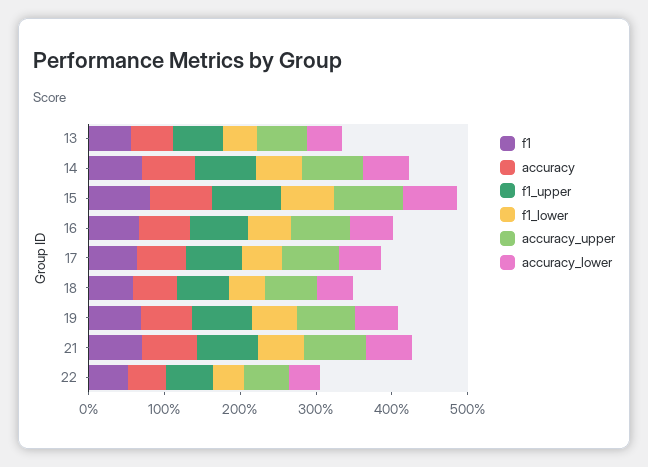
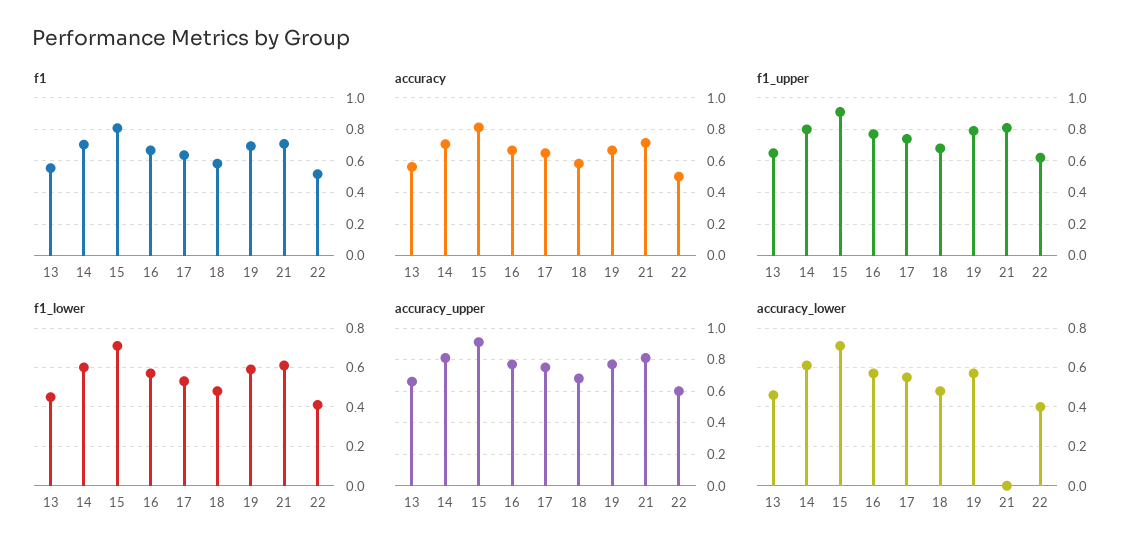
  {
    "f1": {
      "13": 0.55,
      "14": 0.7,
      "15": 0.8,
      "16": 0.65,
      "17": 0.65,
      "18": 0.6,
      "19": 0.7,
      "21": 0.7,
      "22": 0.5
    },
    "accuracy": {
      "13": 0.55,
      "14": 0.7,
      "15": 0.8,
      "16": 0.65,
      "17": 0.65,
      "18": 0.6,
      "19": 0.65,
      "21": 0.7,
      "22": 0.5
    },
    "f1_upper": {
      "13": 0.65,
      "14": 0.8,
      "15": 0.9,
      "16": 0.75,
      "17": 0.75,
      "18": 0.7,
      "19": 0.8,
      "21": 0.8,
      "22": 0.6
    },
    "f1_lower": {
      "13": 0.45,
      "14": 0.6,
      "15": 0.7,
      "16": 0.55,
      "17": 0.55,
      "18": 0.5,
      "19": 0.6,
      "21": 0.6,
      "22": 0.4
    },
    "accuracy_upper": {
      "13": 0.65,
      "14": 0.8,
      "15": 0.9,
      "16": 0.75,
      "17": 0.75,
      "18": 0.7,
      "19": 0.75,
      "21": 0.8,
      "22": 0.6
    },
    "accuracy_lower": {
      "13": 0.45,
      "14": 0.6,
      "15": 0.7,
      "16": 0.55,
      "17": 0.55,
      "18": 0.5,
      "19": 0.55,
-     "21": 0.6,
+     "21": 0,
      "22": 0.4
    }
  }

